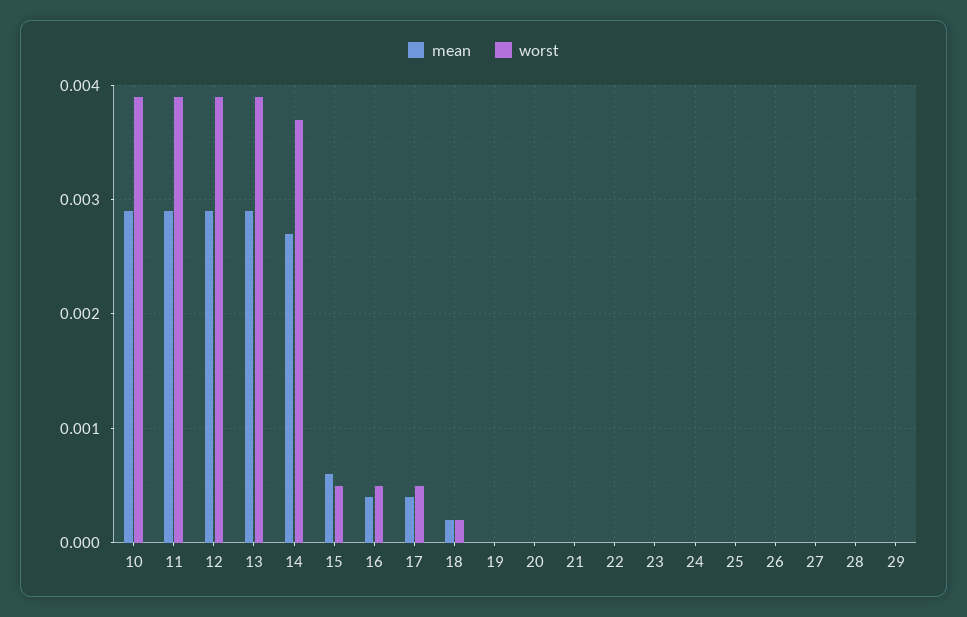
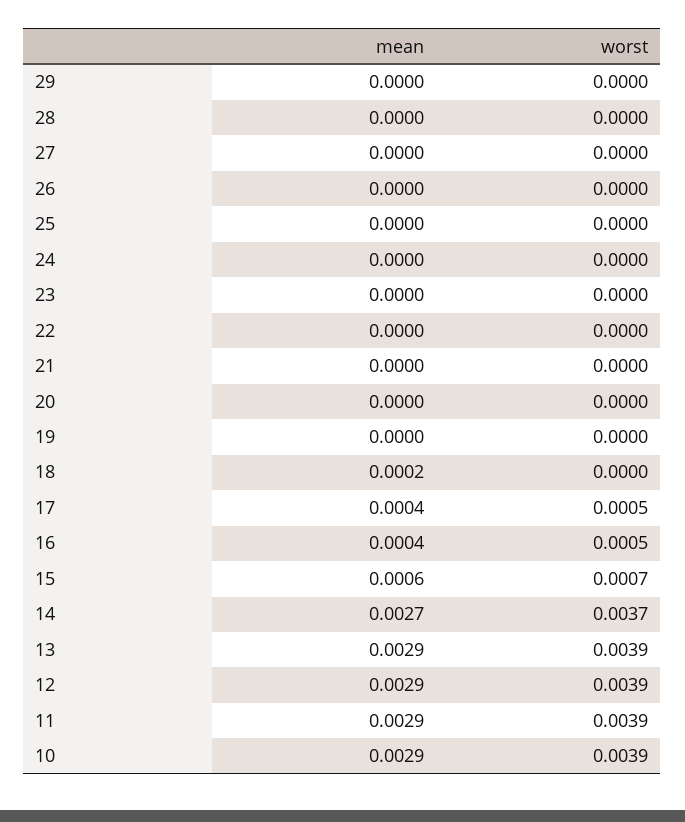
  {
    "mean": {
      "10": 0.0029,
      "11": 0.0029,
      "12": 0.0029,
      "13": 0.0029,
      "14": 0.0027,
      "15": 0.0006,
      "16": 0.0004,
      "17": 0.0004,
      "18": 0.0002,
      "19": 0,
      "20": 0,
      "21": 0,
      "22": 0,
      "23": 0,
      "24": 0,
      "25": 0,
      "26": 0,
      "27": 0,
      "28": 0,
      "29": 0
    },
    "worst": {
      "10": 0.0039,
      "11": 0.0039,
      "12": 0.0039,
      "13": 0.0039,
      "14": 0.0037,
-     "15": 0.0005,
+     "15": 0.0007,
      "16": 0.0005,
      "17": 0.0005,
-     "18": 0.0002,
+     "18": 0,
      "19": 0,
      "20": 0,
      "21": 0,
      "22": 0,
      "23": 0,
      "24": 0,
      "25": 0,
      "26": 0,
      "27": 0,
      "28": 0,
      "29": 0
    }
  }

